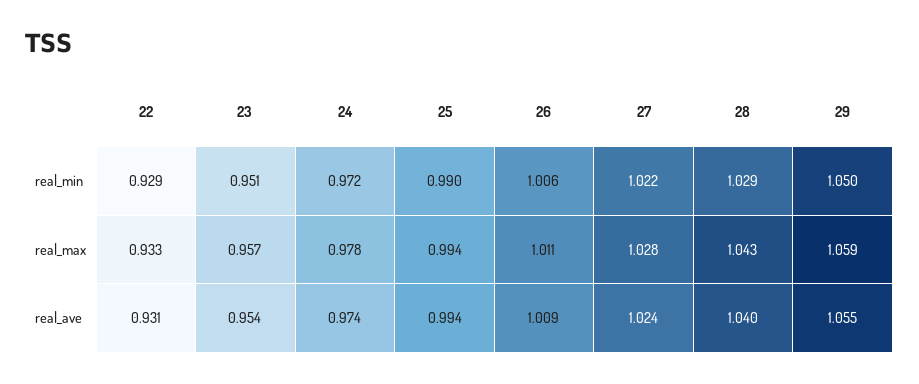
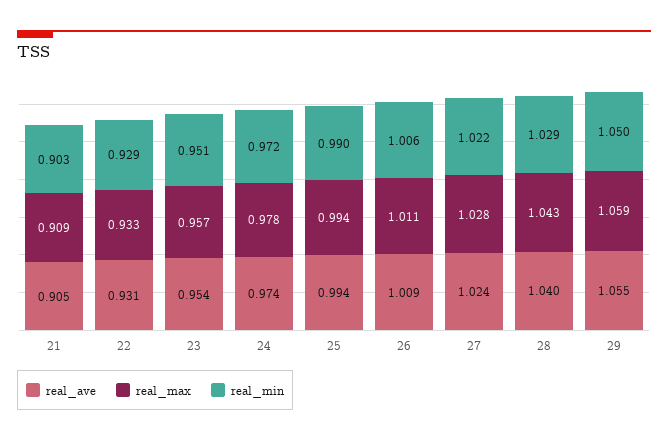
  {
    "real_min": {
      "22": 0.929,
      "23": 0.951,
      "24": 0.972,
      "25": 0.99,
      "26": 1.006,
      "27": 1.022,
      "28": 1.029,
-     "29": 1.05
+     "29": 1.05,
+     "21": 0.903
    },
    "real_max": {
      "22": 0.933,
      "23": 0.957,
      "24": 0.978,
      "25": 0.994,
      "26": 1.011,
      "27": 1.028,
      "28": 1.043,
-     "29": 1.059
+     "29": 1.059,
+     "21": 0.909
    },
    "real_ave": {
      "22": 0.931,
      "23": 0.954,
      "24": 0.974,
      "25": 0.994,
      "26": 1.009,
      "27": 1.024,
      "28": 1.04,
-     "29": 1.055
+     "29": 1.055,
+     "21": 0.905
    }
  }

